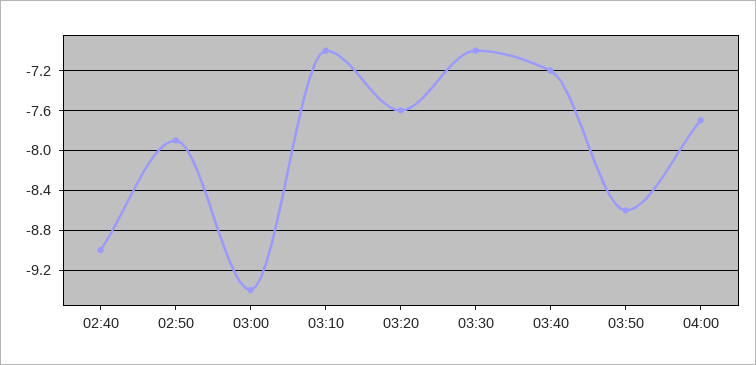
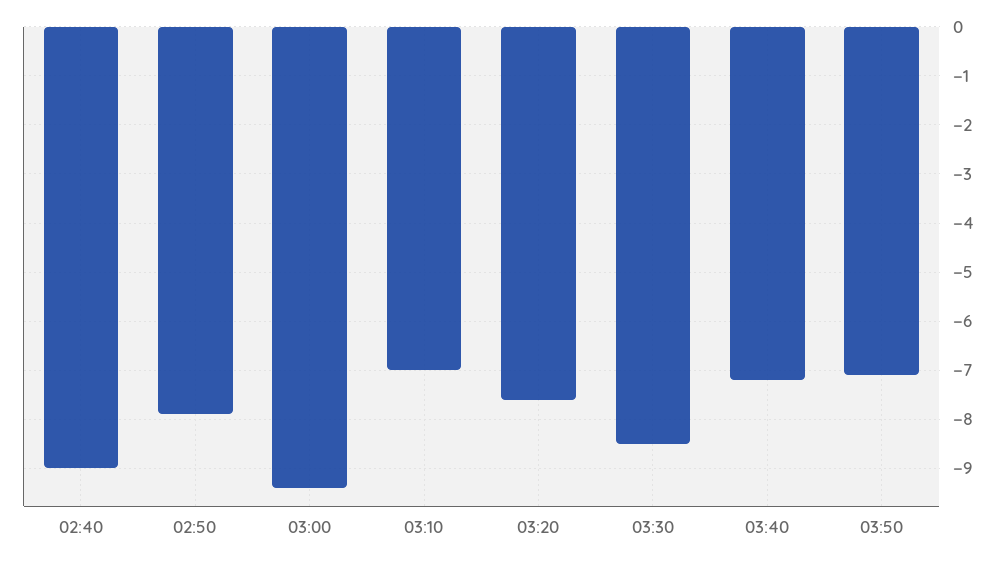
  {
    "02:40": -9,
    "02:50": -7.9,
    "03:00": -9.4,
    "03:10": -7,
    "03:20": -7.6,
-   "03:30": -7,
+   "03:30": -8.5,
    "03:40": -7.2,
-   "03:50": -8.6,
+   "03:50": -7
-   "04:00": -7.7
  }

